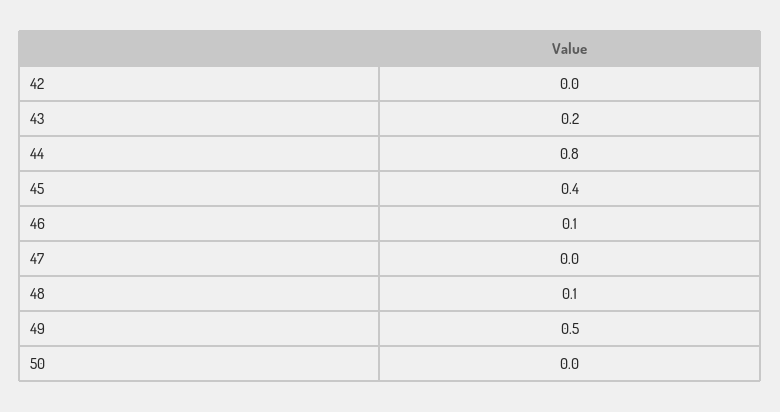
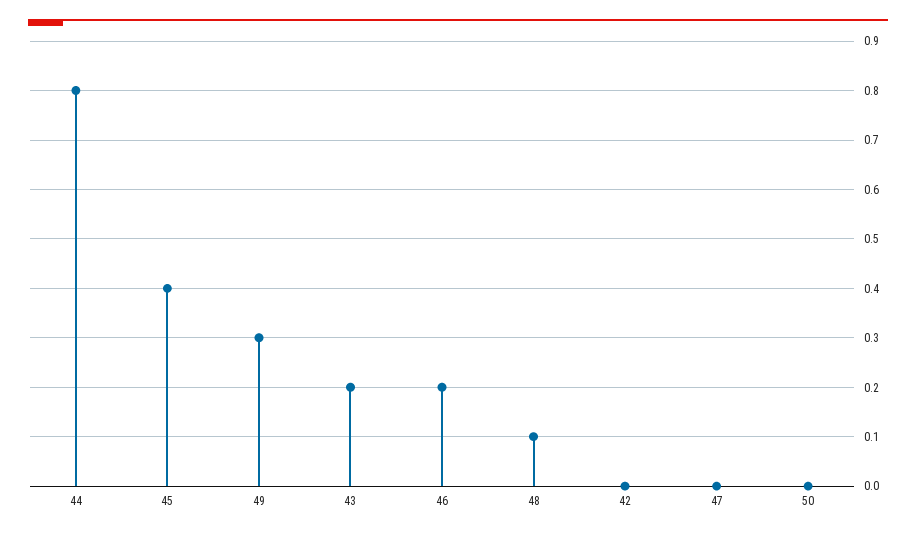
  {
    "42": 0,
    "43": 0.2,
    "44": 0.8,
    "45": 0.4,
-   "46": 0.1,
+   "46": 0.2,
    "47": 0,
    "48": 0.1,
-   "49": 0.5,
+   "49": 0.3,
    "50": 0
  }

